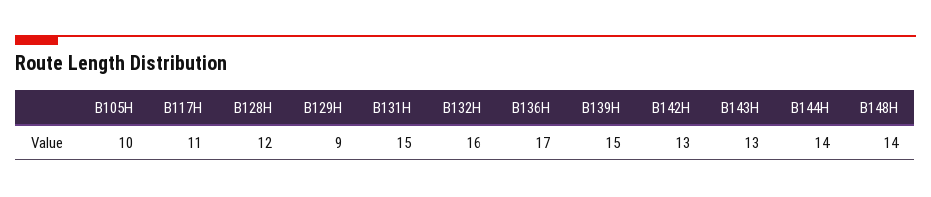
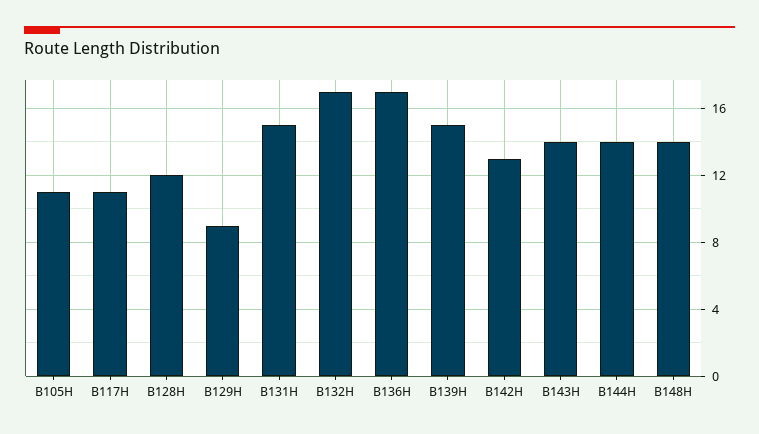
  {
-   "B105H": 10,
+   "B105H": 11,
    "B117H": 11,
    "B128H": 12,
    "B129H": 9,
    "B131H": 15,
-   "B132H": 16,
+   "B132H": 17,
    "B136H": 17,
    "B139H": 15,
    "B142H": 13,
-   "B143H": 13,
+   "B143H": 14,
    "B144H": 14,
    "B148H": 14
  }

